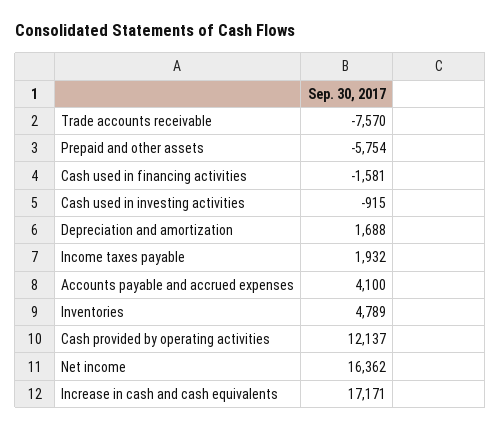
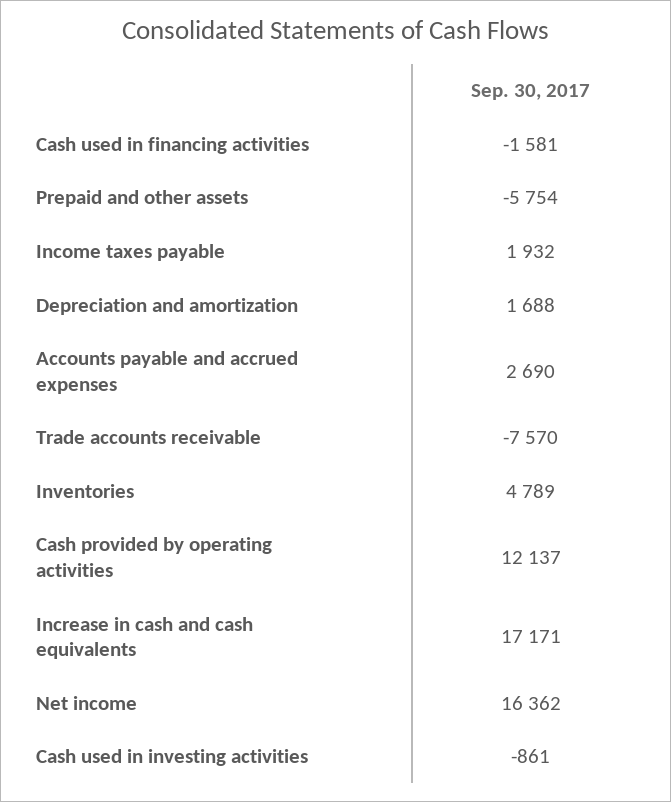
  {
    "Trade accounts receivable": -7570,
    "Prepaid and other assets": -5754,
    "Cash used in financing activities": -1581,
-   "Cash used in investing activities": -915,
+   "Cash used in investing activities": -861,
    "Depreciation and amortization": 1688,
    "Income taxes payable": 1932,
-   "Accounts payable and accrued expenses": 4100,
+   "Accounts payable and accrued expenses": 2690,
    "Inventories": 4789,
    "Cash provided by operating activities": 12137,
    "Net income": 16362,
    "Increase in cash and cash equivalents": 17171
  }

